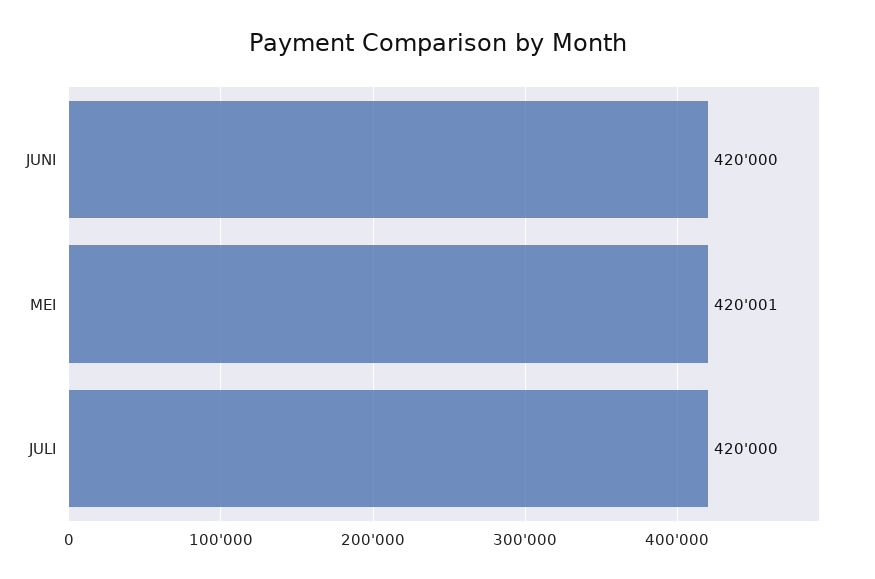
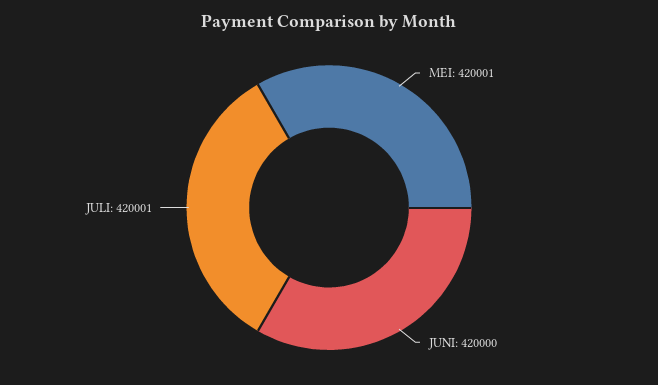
  {
    "JUNI": 420000,
    "MEI": 420001,
-   "JULI": 420000
+   "JULI": 420001
  }

